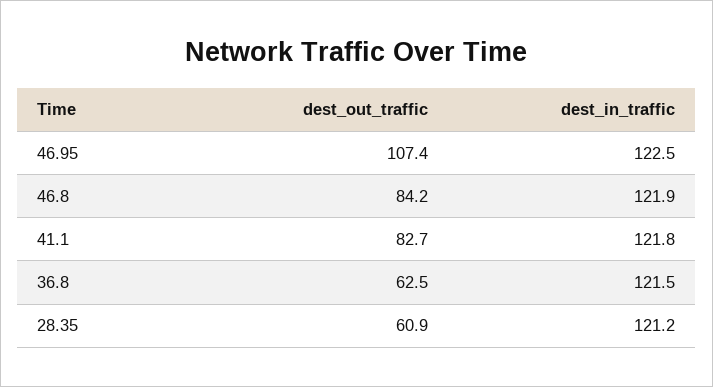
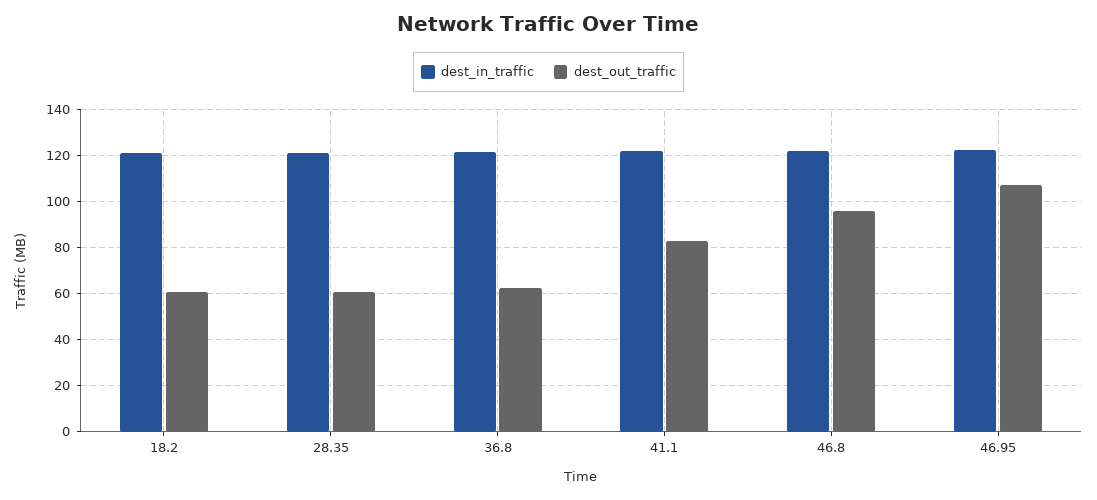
  {
    "dest_out_traffic": {
      "46.95": 107.4,
-     "46.8": 84.2,
+     "46.8": 95,
      "41.1": 82.7,
      "36.8": 62.5,
-     "28.35": 60.9
+     "28.35": 60.9,
+     "18.2": 60
    },
    "dest_in_traffic": {
      "46.95": 122.5,
      "46.8": 121.9,
      "41.1": 121.8,
      "36.8": 121.5,
-     "28.35": 121.2
+     "28.35": 121.2,
+     "18.2": 120
    }
  }

